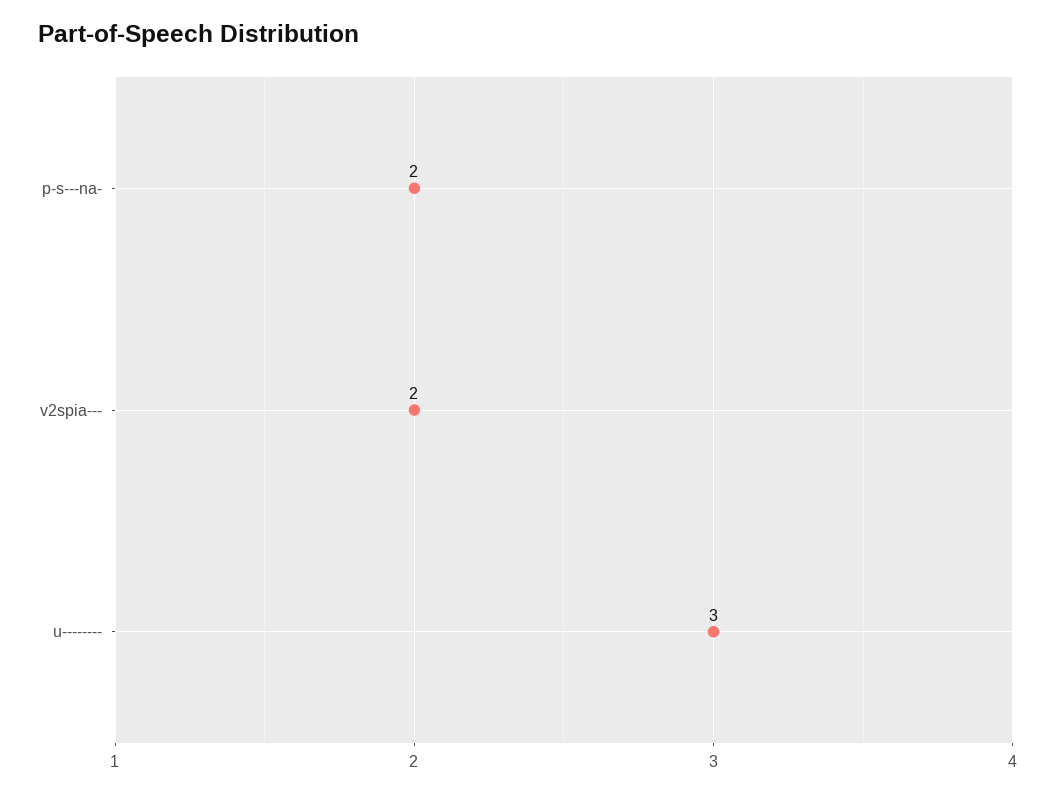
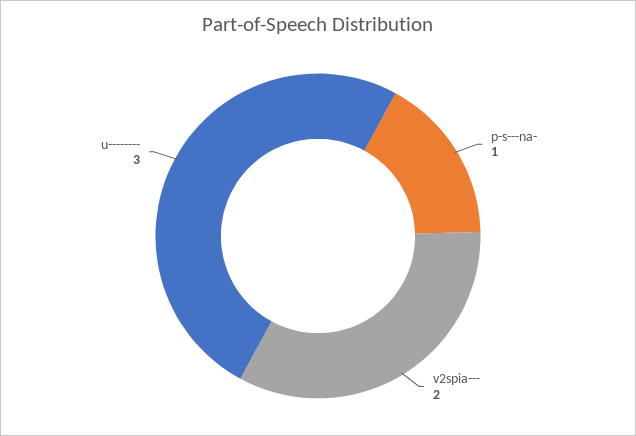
  {
-   "p-s---na-": 2,
+   "p-s---na-": 1,
    "v2spia---": 2,
    "u--------": 3
  }

